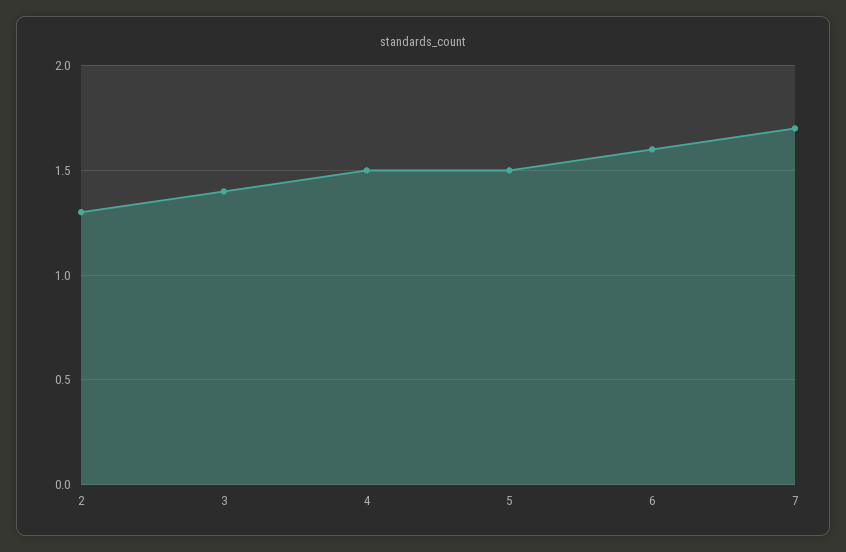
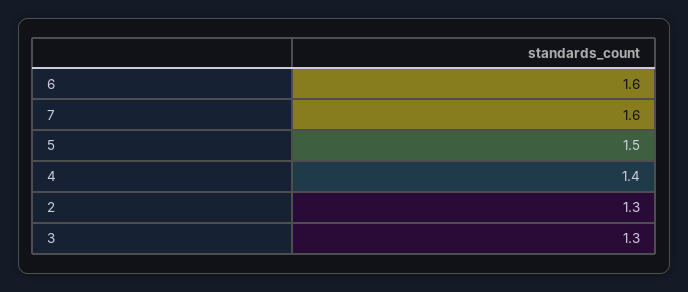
  {
    "2": 1.3,
-   "3": 1.4,
+   "3": 1.3,
-   "4": 1.5,
+   "4": 1.4,
    "5": 1.5,
    "6": 1.6,
-   "7": 1.7
+   "7": 1.6
  }

